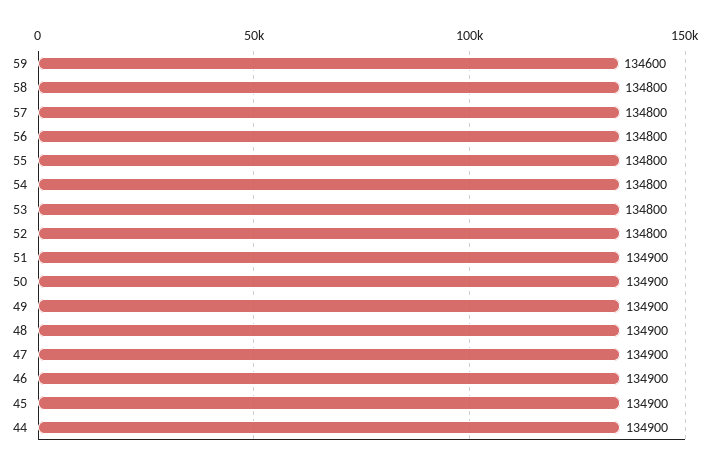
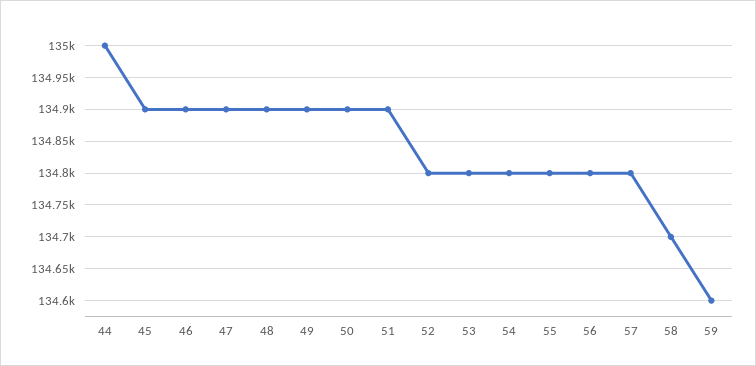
  {
    "59": 134600,
-   "58": 134800,
+   "58": 134700,
    "57": 134800,
    "56": 134800,
    "55": 134800,
    "54": 134800,
    "53": 134800,
    "52": 134800,
    "51": 134900,
    "50": 134900,
    "49": 134900,
    "48": 134900,
    "47": 134900,
    "46": 134900,
    "45": 134900,
-   "44": 134900
+   "44": 135000
  }

